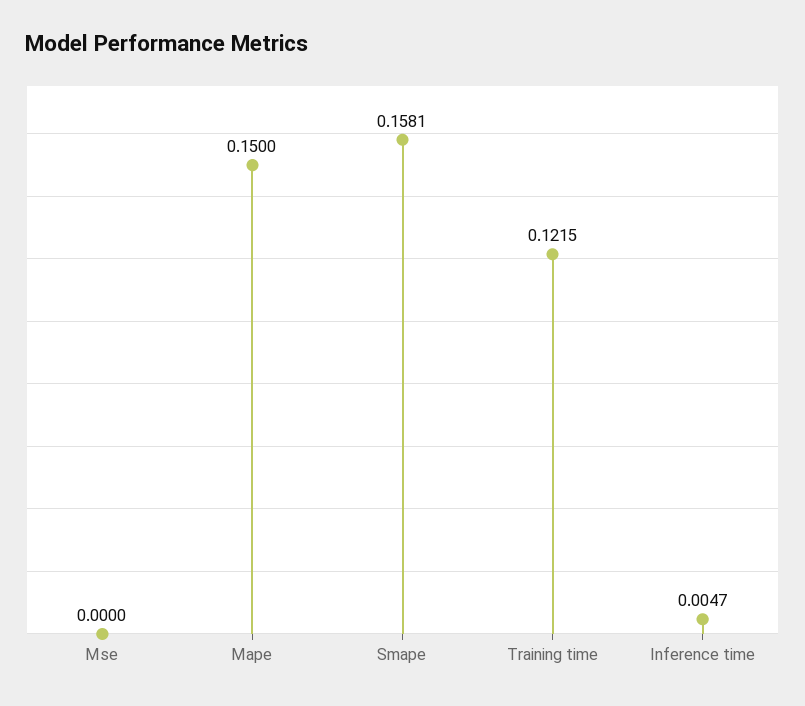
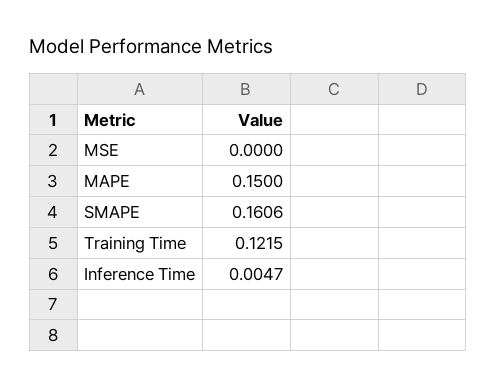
  {
    "Mse": 0,
    "Mape": 0.15,
-   "Smape": 0.1581,
+   "Smape": 0.1606,
    "Training time": 0.1215,
    "Inference time": 0.0047
  }

